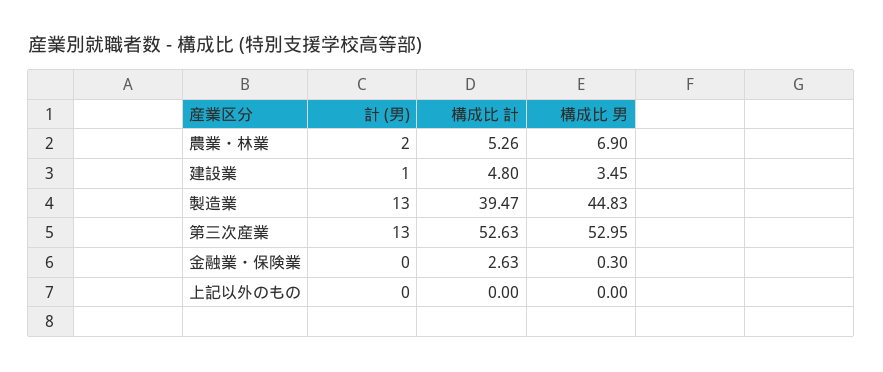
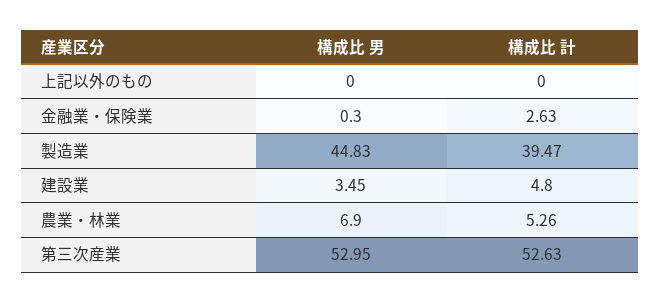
  {
-   "計 (男)": {
-     "農業・林業": 2,
-     "建設業": 1,
-     "製造業": 13,
-     "第三次産業": 13,
-     "金融業・保険業": 0,
-     "上記以外のもの": 0
-   },
    "構成比 計": {
      "農業・林業": 5.26,
      "建設業": 4.8,
      "製造業": 39.47,
      "第三次産業": 52.63,
      "金融業・保険業": 2.63,
      "上記以外のもの": 0
    },
    "構成比 男": {
      "農業・林業": 6.9,
      "建設業": 3.45,
      "製造業": 44.83,
      "第三次産業": 52.95,
      "金融業・保険業": 0.3,
      "上記以外のもの": 0
    }
  }

